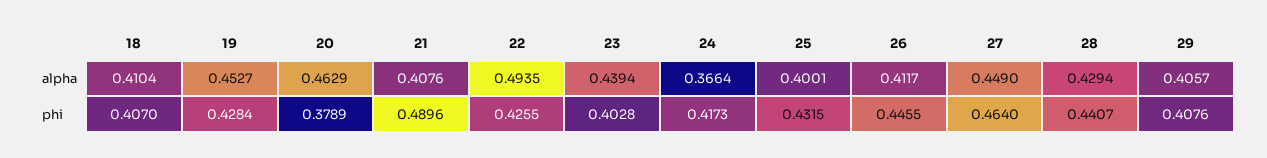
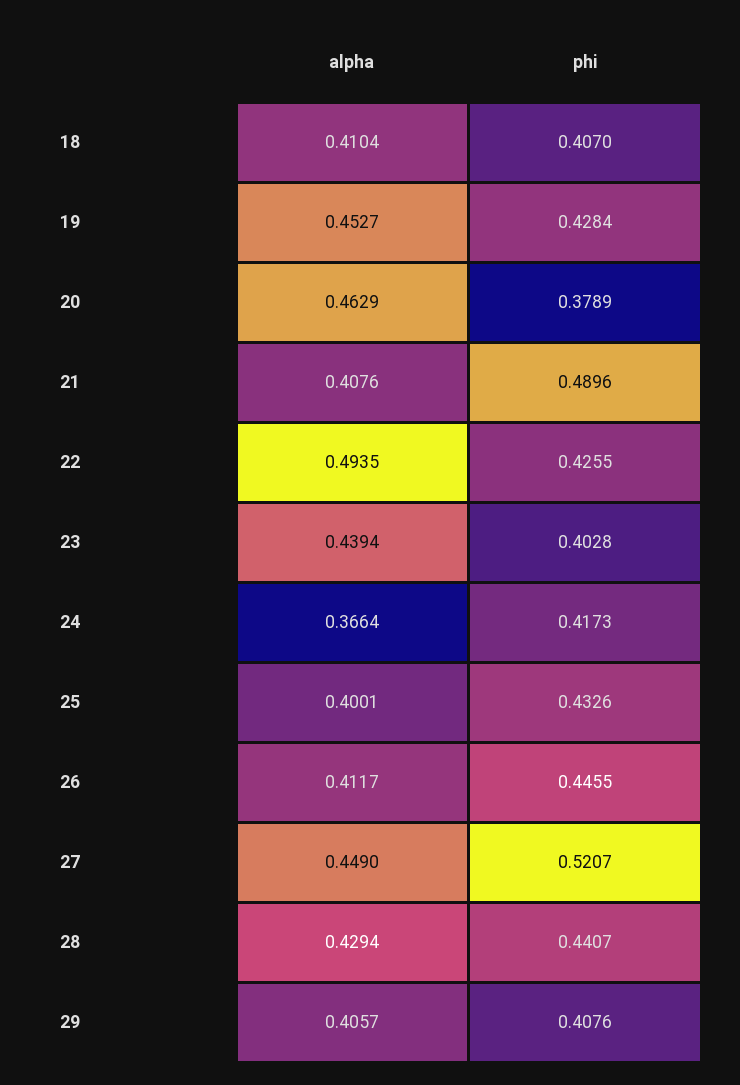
  {
    "18": {
      "alpha": 0.4104,
      "phi": 0.407
    },
    "19": {
      "alpha": 0.4527,
      "phi": 0.4284
    },
    "20": {
      "alpha": 0.4629,
      "phi": 0.3789
    },
    "21": {
      "alpha": 0.4076,
      "phi": 0.4896
    },
    "22": {
      "alpha": 0.4935,
      "phi": 0.4255
    },
    "23": {
      "alpha": 0.4394,
      "phi": 0.4028
    },
    "24": {
      "alpha": 0.3664,
      "phi": 0.4173
    },
    "25": {
      "alpha": 0.4001,
-     "phi": 0.4315
+     "phi": 0.4326
    },
    "26": {
      "alpha": 0.4117,
      "phi": 0.4455
    },
    "27": {
      "alpha": 0.449,
-     "phi": 0.464
+     "phi": 0.5207
    },
    "28": {
      "alpha": 0.4294,
      "phi": 0.4407
    },
    "29": {
      "alpha": 0.4057,
      "phi": 0.4076
    }
  }

